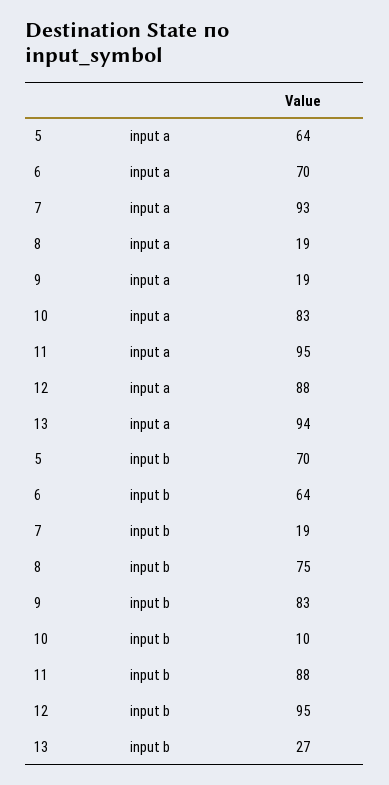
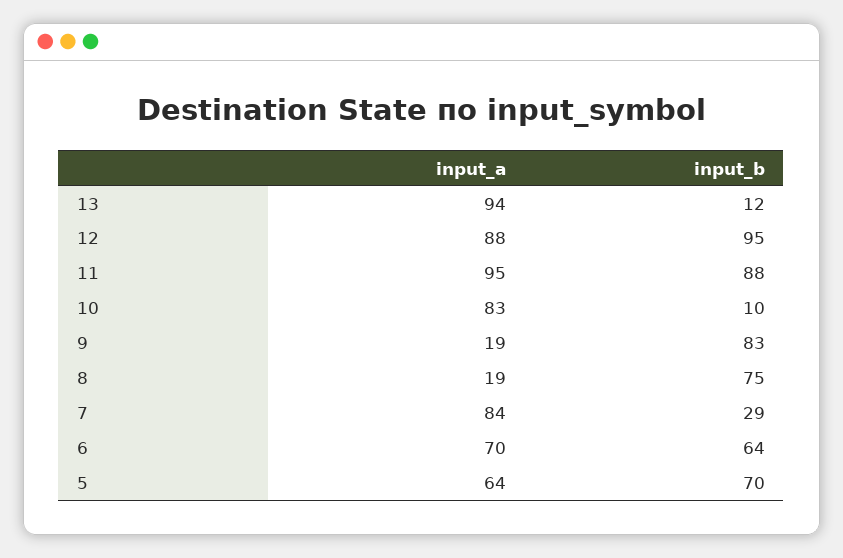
  {
    "5": {
      "input a": 64,
      "input b": 70
    },
    "6": {
      "input a": 70,
      "input b": 64
    },
    "7": {
-     "input a": 93,
+     "input a": 84,
-     "input b": 19
+     "input b": 29
    },
    "8": {
      "input a": 19,
      "input b": 75
    },
    "9": {
      "input a": 19,
      "input b": 83
    },
    "10": {
      "input a": 83,
      "input b": 10
    },
    "11": {
      "input a": 95,
      "input b": 88
    },
    "12": {
      "input a": 88,
      "input b": 95
    },
    "13": {
      "input a": 94,
-     "input b": 27
+     "input b": 12
    }
  }

